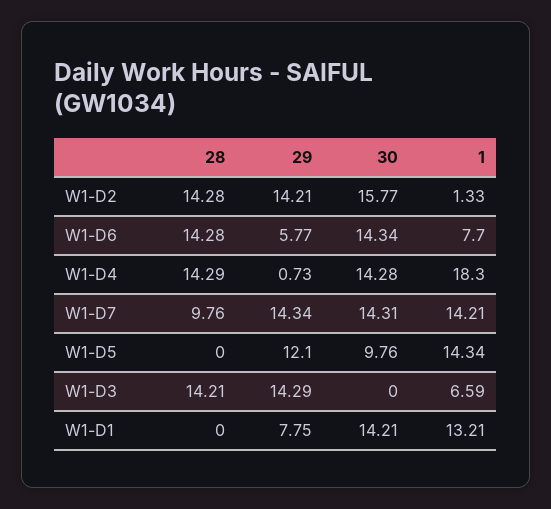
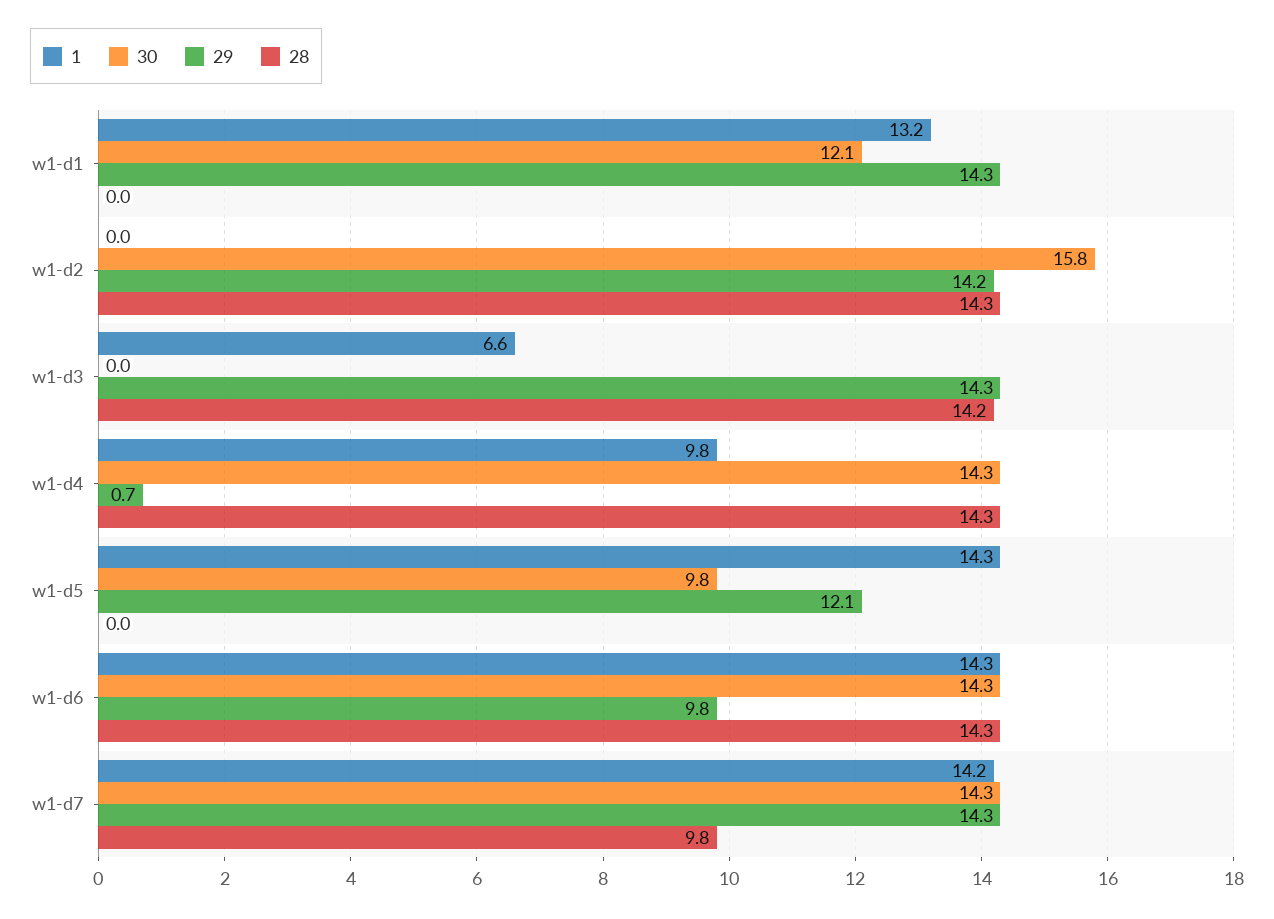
  {
    "28": {
      "W1-D2": 14.28,
      "W1-D6": 14.28,
      "W1-D4": 14.29,
      "W1-D7": 9.76,
      "W1-D5": 0,
      "W1-D3": 14.21,
      "W1-D1": 0
    },
    "29": {
      "W1-D2": 14.21,
-     "W1-D6": 5.77,
+     "W1-D6": 9.8,
      "W1-D4": 0.73,
      "W1-D7": 14.34,
      "W1-D5": 12.1,
      "W1-D3": 14.29,
-     "W1-D1": 7.75
+     "W1-D1": 14.3
    },
    "30": {
      "W1-D2": 15.77,
      "W1-D6": 14.34,
      "W1-D4": 14.28,
      "W1-D7": 14.31,
      "W1-D5": 9.76,
      "W1-D3": 0,
-     "W1-D1": 14.21
+     "W1-D1": 12.1
    },
    "1": {
-     "W1-D2": 1.33,
+     "W1-D2": 0,
-     "W1-D6": 7.7,
+     "W1-D6": 14.3,
-     "W1-D4": 18.3,
+     "W1-D4": 9.8,
      "W1-D7": 14.21,
      "W1-D5": 14.34,
      "W1-D3": 6.59,
      "W1-D1": 13.21
    }
  }

